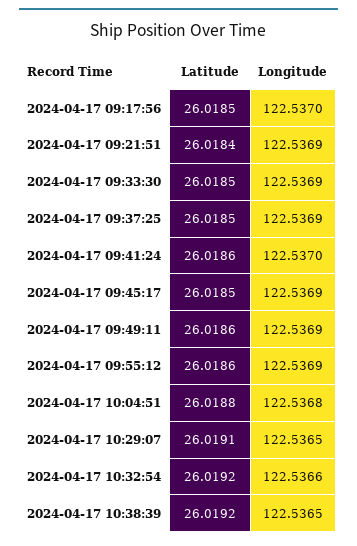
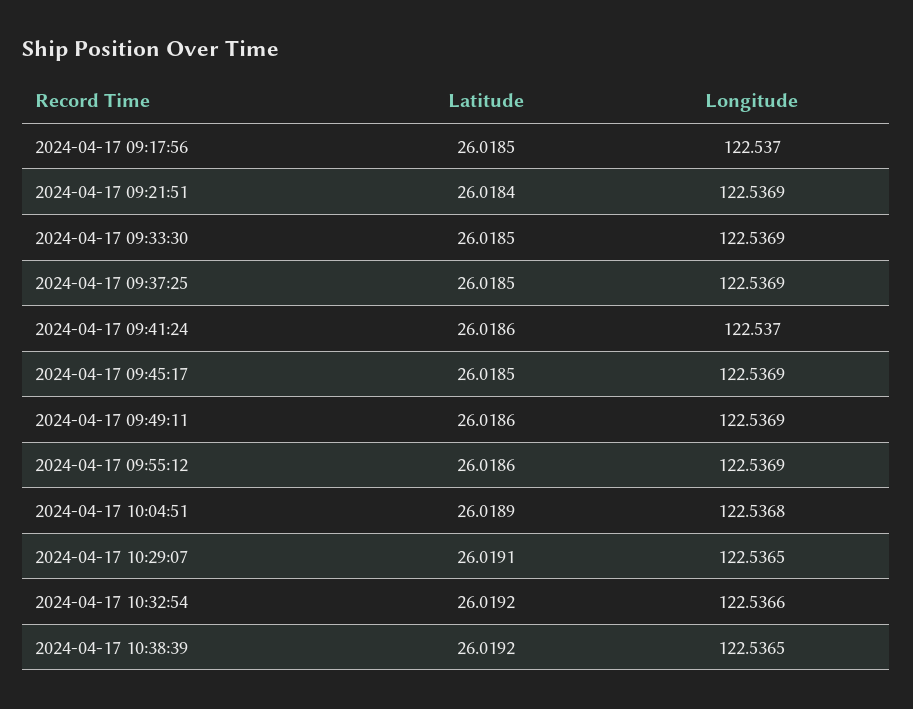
  {
    "Latitude": {
      "2024-04-17 09:17:56": 26.0185,
      "2024-04-17 09:21:51": 26.0184,
      "2024-04-17 09:33:30": 26.0185,
      "2024-04-17 09:37:25": 26.0185,
      "2024-04-17 09:41:24": 26.0186,
      "2024-04-17 09:45:17": 26.0185,
      "2024-04-17 09:49:11": 26.0186,
      "2024-04-17 09:55:12": 26.0186,
-     "2024-04-17 10:04:51": 26.0188,
+     "2024-04-17 10:04:51": 26.0189,
      "2024-04-17 10:29:07": 26.0191,
      "2024-04-17 10:32:54": 26.0192,
      "2024-04-17 10:38:39": 26.0192
    },
    "Longitude": {
      "2024-04-17 09:17:56": 122.537,
      "2024-04-17 09:21:51": 122.5369,
      "2024-04-17 09:33:30": 122.5369,
      "2024-04-17 09:37:25": 122.5369,
      "2024-04-17 09:41:24": 122.537,
      "2024-04-17 09:45:17": 122.5369,
      "2024-04-17 09:49:11": 122.5369,
      "2024-04-17 09:55:12": 122.5369,
      "2024-04-17 10:04:51": 122.5368,
      "2024-04-17 10:29:07": 122.5365,
      "2024-04-17 10:32:54": 122.5366,
      "2024-04-17 10:38:39": 122.5365
    }
  }

